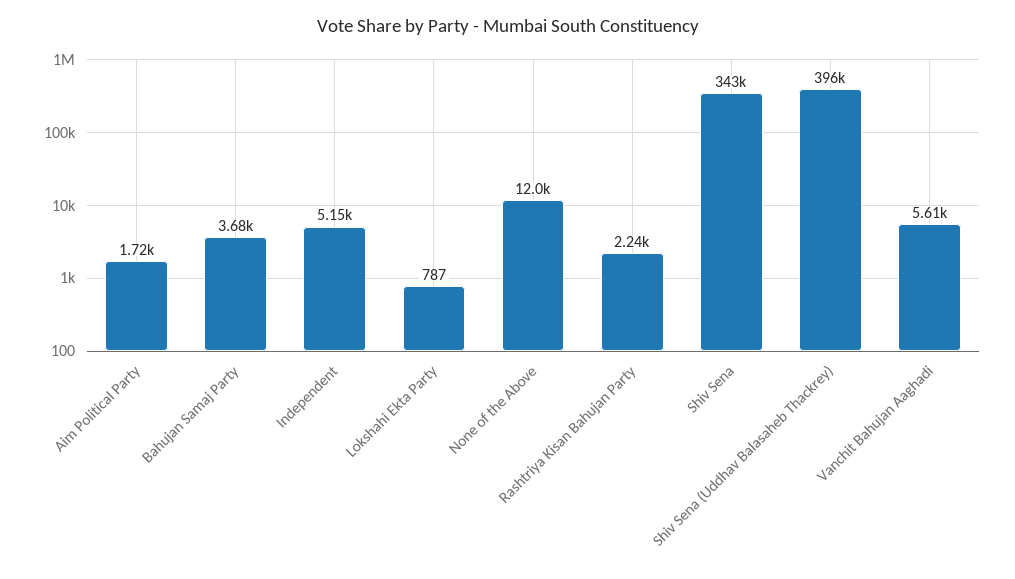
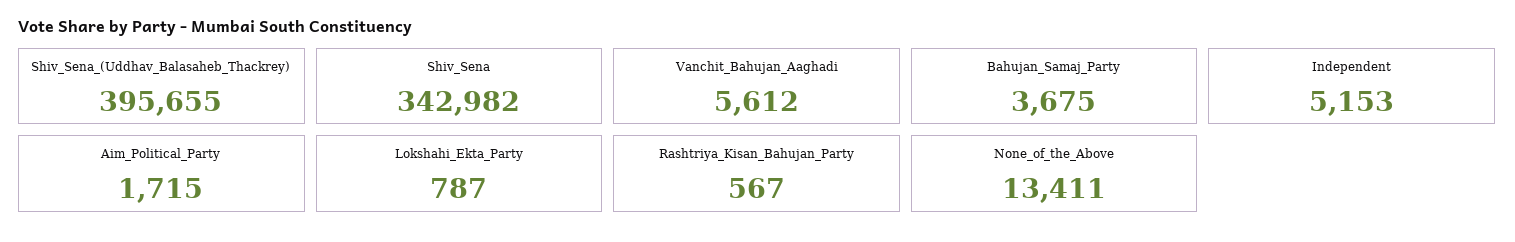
  {
    "Aim Political Party": 1715,
    "Bahujan Samaj Party": 3675,
    "Independent": 5153,
    "Lokshahi Ekta Party": 787,
-   "None of the Above": 12000,
+   "None of the Above": 13411,
-   "Rashtriya Kisan Bahujan Party": 2240,
+   "Rashtriya Kisan Bahujan Party": 567,
    "Shiv Sena": 342982,
    "Shiv Sena (Uddhav Balasaheb Thackrey)": 395655,
    "Vanchit Bahujan Aaghadi": 5612
  }

